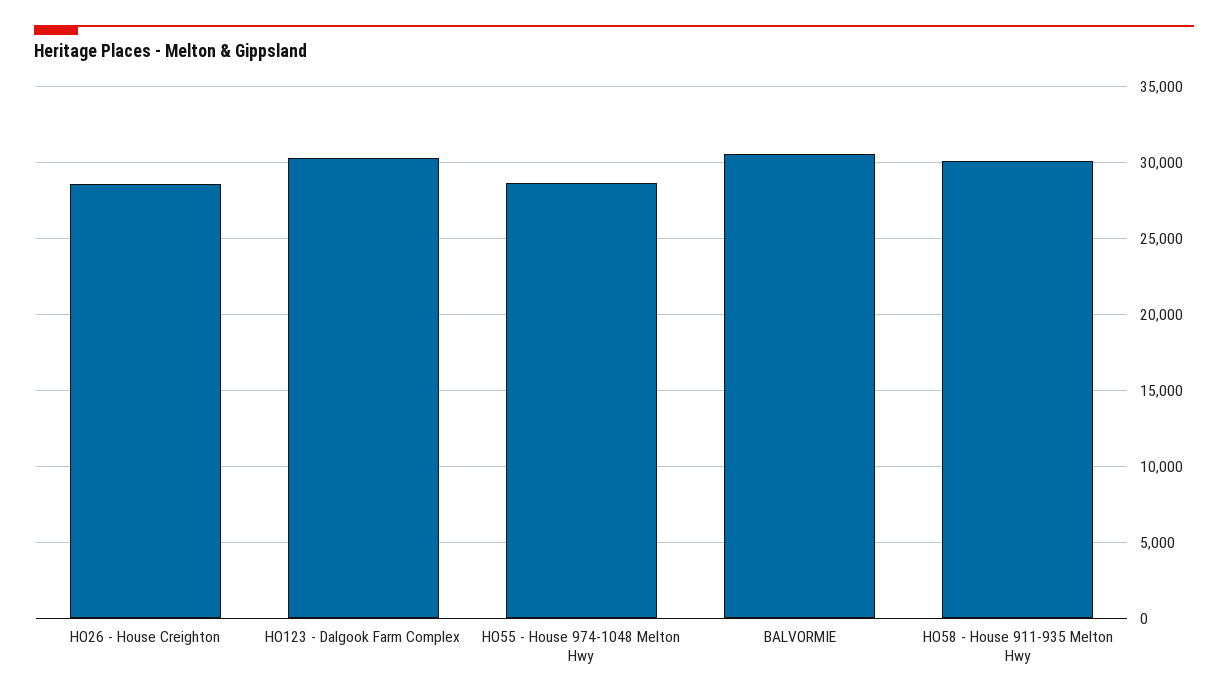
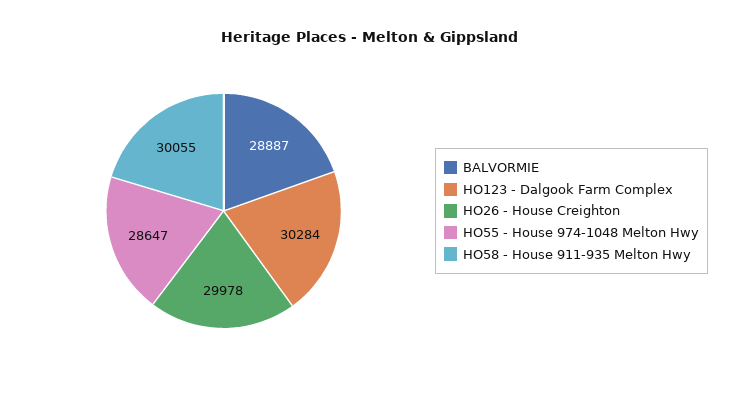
  {
-   "HO26 - House Creighton": 28500,
+   "HO26 - House Creighton": 29978,
    "HO123 - Dalgook Farm Complex": 30284,
    "HO55 - House 974-1048 Melton Hwy": 28647,
-   "BALVORMIE": 30500,
+   "BALVORMIE": 28887,
    "HO58 - House 911-935 Melton Hwy": 30055
  }

